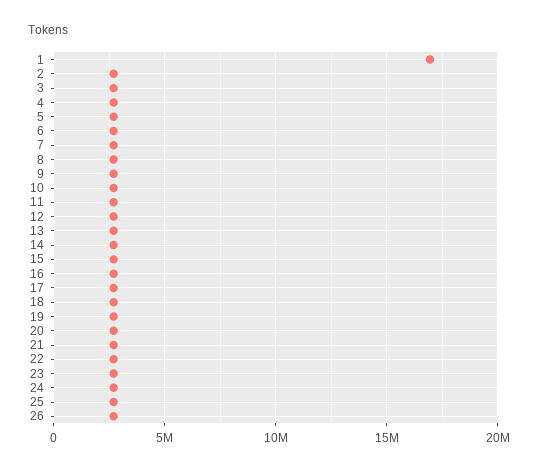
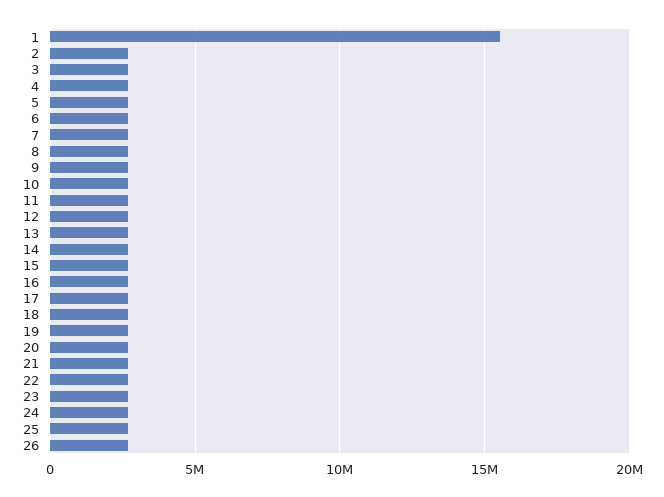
  {
-   "1": 17000000,
+   "1": 15500000,
    "2": 2500000,
    "3": 2500000,
    "4": 2500000,
    "5": 2500000,
    "6": 2500000,
    "7": 2500000,
    "8": 2500000,
    "9": 2500000,
    "10": 2500000,
    "11": 2500000,
    "12": 2500000,
    "13": 2500000,
    "14": 2500000,
    "15": 2500000,
    "16": 2500000,
    "17": 2500000,
    "18": 2500000,
    "19": 2500000,
    "20": 2500000,
    "21": 2500000,
    "22": 2500000,
    "23": 2500000,
    "24": 2500000,
    "25": 2500000,
    "26": 2500000
  }

